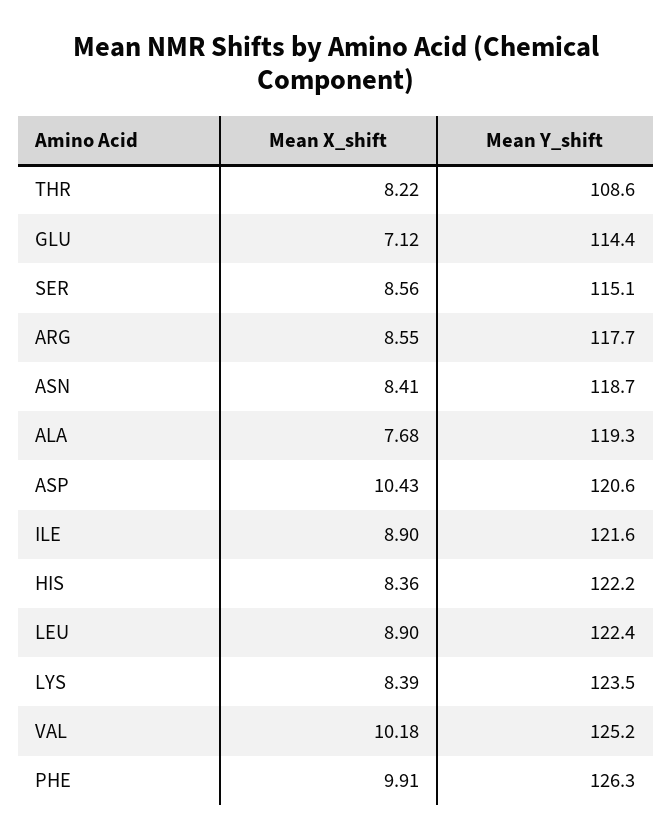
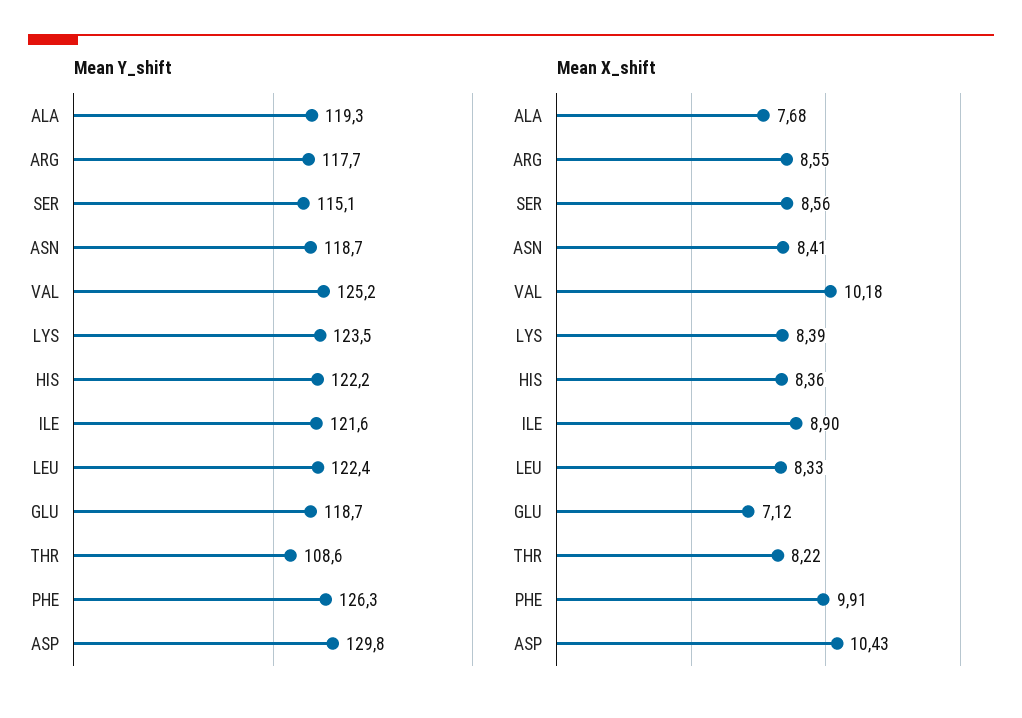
  {
    "Mean X_shift": {
      "THR": 8.22,
      "GLU": 7.12,
      "SER": 8.56,
      "ARG": 8.55,
      "ASN": 8.41,
      "ALA": 7.68,
      "ASP": 10.43,
      "ILE": 8.9,
      "HIS": 8.36,
-     "LEU": 8.9,
+     "LEU": 8.33,
      "LYS": 8.39,
      "VAL": 10.18,
      "PHE": 9.91
    },
    "Mean Y_shift": {
      "THR": 108.6,
-     "GLU": 114.4,
+     "GLU": 118.7,
      "SER": 115.1,
      "ARG": 117.7,
      "ASN": 118.7,
      "ALA": 119.3,
-     "ASP": 120.6,
+     "ASP": 129.8,
      "ILE": 121.6,
      "HIS": 122.2,
      "LEU": 122.4,
      "LYS": 123.5,
      "VAL": 125.2,
      "PHE": 126.3
    }
  }

